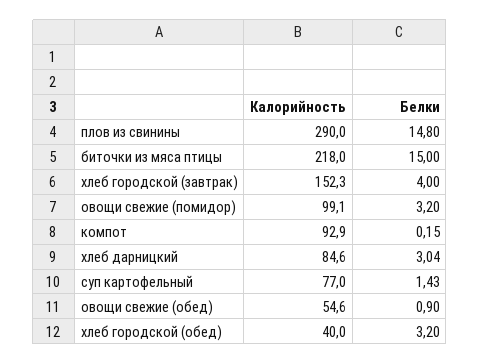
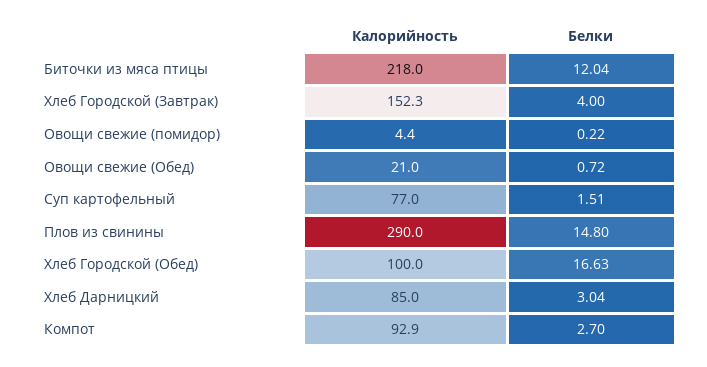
  {
    "Калорийность": {
      "плов из свинины": 290,
      "биточки из мяса птицы": 218,
      "хлеб городской (завтрак)": 152.3,
-     "овощи свежие (помидор)": 99.1,
+     "овощи свежие (помидор)": 4.4,
      "компот": 92.9,
-     "хлеб дарницкий": 84.6,
+     "хлеб дарницкий": 85,
      "суп картофельный": 77,
-     "овощи свежие (обед)": 54.6,
+     "овощи свежие (обед)": 21,
-     "хлеб городской (обед)": 40
+     "хлеб городской (обед)": 100
    },
    "Белки": {
      "плов из свинины": 14.8,
-     "биточки из мяса птицы": 15,
+     "биточки из мяса птицы": 12.04,
      "хлеб городской (завтрак)": 4,
-     "овощи свежие (помидор)": 3.2,
+     "овощи свежие (помидор)": 0.22,
-     "компот": 0.15,
+     "компот": 2.7,
      "хлеб дарницкий": 3.04,
-     "суп картофельный": 1.43,
+     "суп картофельный": 1.51,
-     "овощи свежие (обед)": 0.9,
+     "овощи свежие (обед)": 0.72,
-     "хлеб городской (обед)": 3.2
+     "хлеб городской (обед)": 16.63
    }
  }

